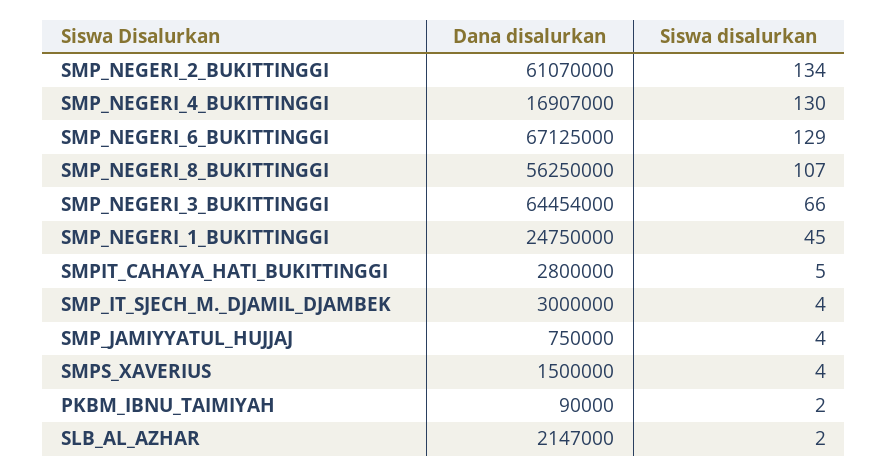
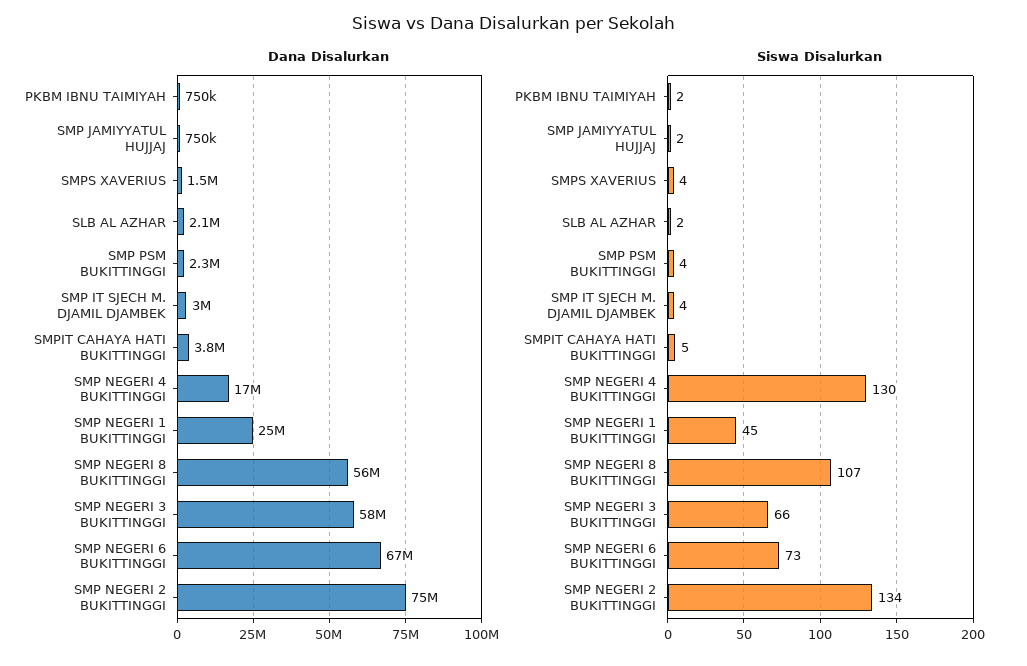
  {
    "Dana disalurkan": {
-     "SMP_NEGERI_2_BUKITTINGGI": 61070000,
+     "SMP_NEGERI_2_BUKITTINGGI": 75000000,
      "SMP_NEGERI_4_BUKITTINGGI": 16907000,
      "SMP_NEGERI_6_BUKITTINGGI": 67125000,
      "SMP_NEGERI_8_BUKITTINGGI": 56250000,
-     "SMP_NEGERI_3_BUKITTINGGI": 64454000,
+     "SMP_NEGERI_3_BUKITTINGGI": 58000000,
      "SMP_NEGERI_1_BUKITTINGGI": 24750000,
-     "SMPIT_CAHAYA_HATI_BUKITTINGGI": 2800000,
+     "SMPIT_CAHAYA_HATI_BUKITTINGGI": 3800000,
      "SMP_IT_SJECH_M._DJAMIL_DJAMBEK": 3000000,
      "SMP_JAMIYYATUL_HUJJAJ": 750000,
      "SMPS_XAVERIUS": 1500000,
-     "PKBM_IBNU_TAIMIYAH": 90000,
+     "PKBM_IBNU_TAIMIYAH": 750000,
-     "SLB_AL_AZHAR": 2147000
+     "SLB_AL_AZHAR": 2147000,
+     "SMP PSM BUKITTINGGI": 2300000
    },
    "Siswa disalurkan": {
      "SMP_NEGERI_2_BUKITTINGGI": 134,
      "SMP_NEGERI_4_BUKITTINGGI": 130,
-     "SMP_NEGERI_6_BUKITTINGGI": 129,
+     "SMP_NEGERI_6_BUKITTINGGI": 73,
      "SMP_NEGERI_8_BUKITTINGGI": 107,
      "SMP_NEGERI_3_BUKITTINGGI": 66,
      "SMP_NEGERI_1_BUKITTINGGI": 45,
      "SMPIT_CAHAYA_HATI_BUKITTINGGI": 5,
      "SMP_IT_SJECH_M._DJAMIL_DJAMBEK": 4,
-     "SMP_JAMIYYATUL_HUJJAJ": 4,
+     "SMP_JAMIYYATUL_HUJJAJ": 2,
      "SMPS_XAVERIUS": 4,
      "PKBM_IBNU_TAIMIYAH": 2,
-     "SLB_AL_AZHAR": 2
+     "SLB_AL_AZHAR": 2,
+     "SMP PSM BUKITTINGGI": 4
    }
  }

